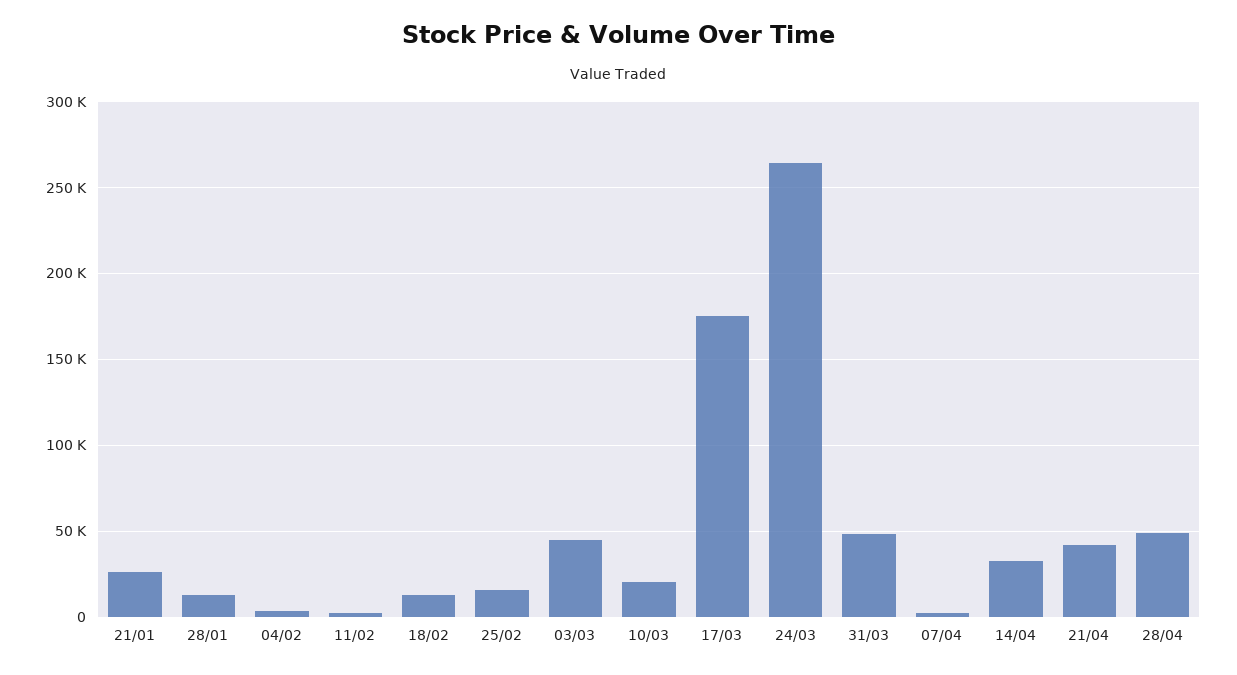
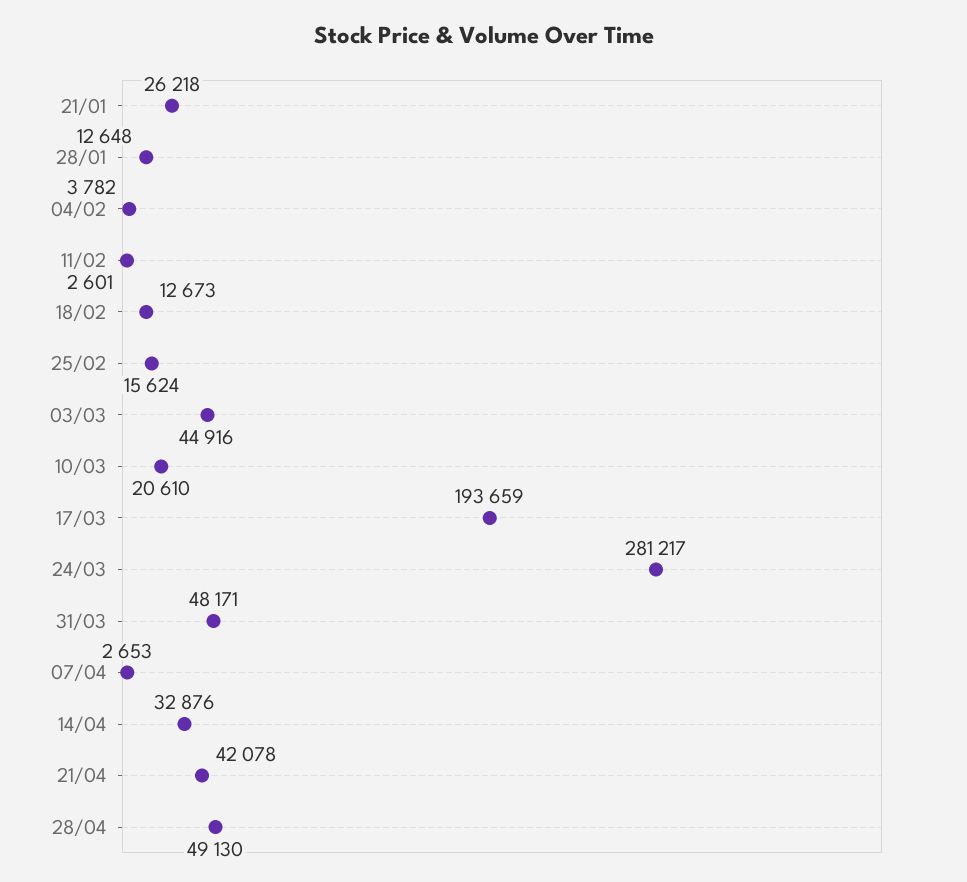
  {
    "21/01": 26218,
    "28/01": 12648,
    "04/02": 3782,
    "11/02": 2601,
    "18/02": 12673,
    "25/02": 15624,
    "03/03": 44916,
    "10/03": 20610,
-   "17/03": 175000,
+   "17/03": 193659,
-   "24/03": 265000,
+   "24/03": 281217,
    "31/03": 48171,
    "07/04": 2653,
    "14/04": 32876,
    "21/04": 42078,
    "28/04": 49130
  }

